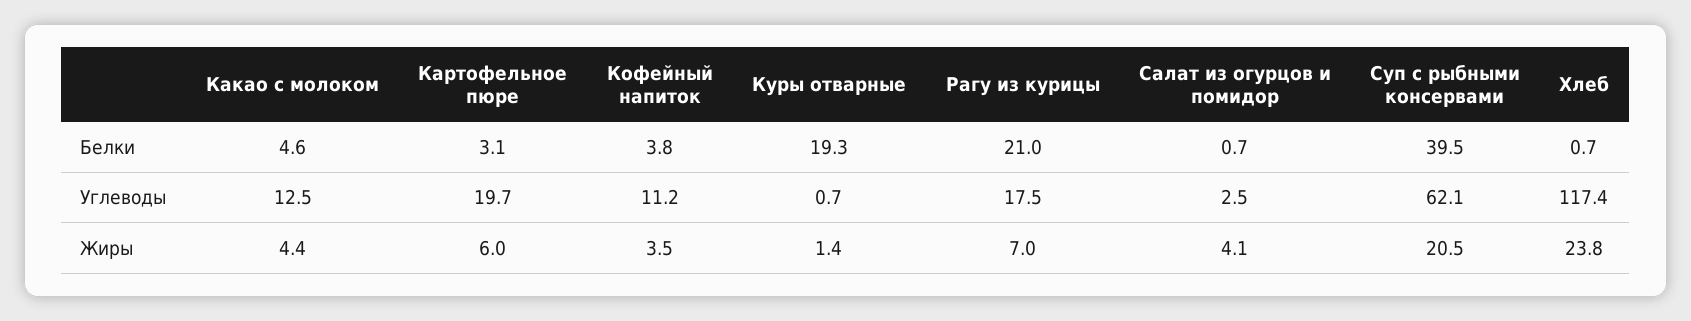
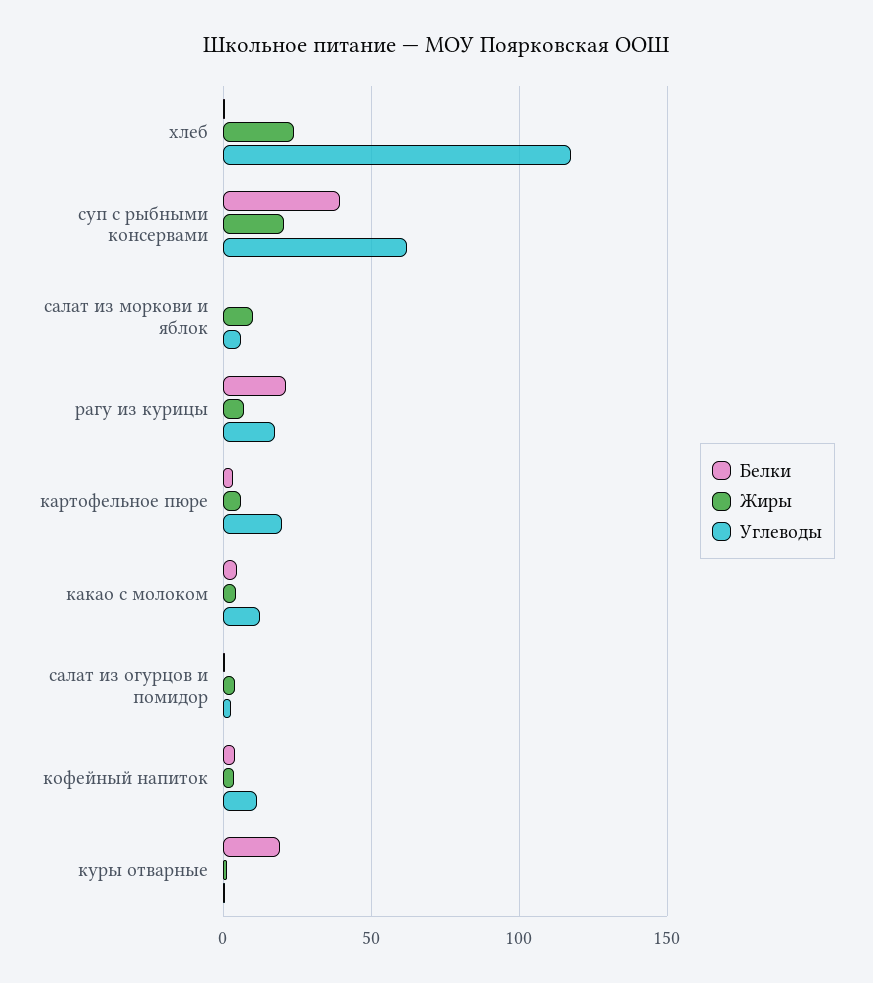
  {
    "Белки": {
      "Какао с молоком": 4.6,
      "Картофельное пюре": 3.1,
      "Кофейный напиток": 3.8,
      "Куры отварные": 19.3,
      "Рагу из курицы": 21,
      "Салат из огурцов и помидор": 0.7,
      "Суп с рыбными консервами": 39.5,
-     "Хлеб": 0.7
+     "Хлеб": 0.7,
+     "салат из моркови и яблок": 0
    },
    "Углеводы": {
      "Какао с молоком": 12.5,
      "Картофельное пюре": 19.7,
      "Кофейный напиток": 11.2,
      "Куры отварные": 0.7,
      "Рагу из курицы": 17.5,
      "Салат из огурцов и помидор": 2.5,
      "Суп с рыбными консервами": 62.1,
-     "Хлеб": 117.4
+     "Хлеб": 117.4,
+     "салат из моркови и яблок": 5
    },
    "Жиры": {
      "Какао с молоком": 4.4,
      "Картофельное пюре": 6,
      "Кофейный напиток": 3.5,
      "Куры отварные": 1.4,
      "Рагу из курицы": 7,
      "Салат из огурцов и помидор": 4.1,
      "Суп с рыбными консервами": 20.5,
-     "Хлеб": 23.8
+     "Хлеб": 23.8,
+     "салат из моркови и яблок": 10
    }
  }

